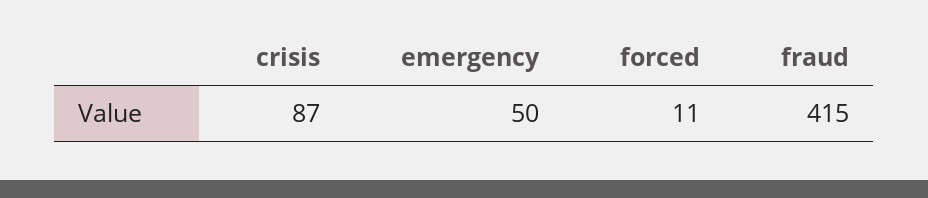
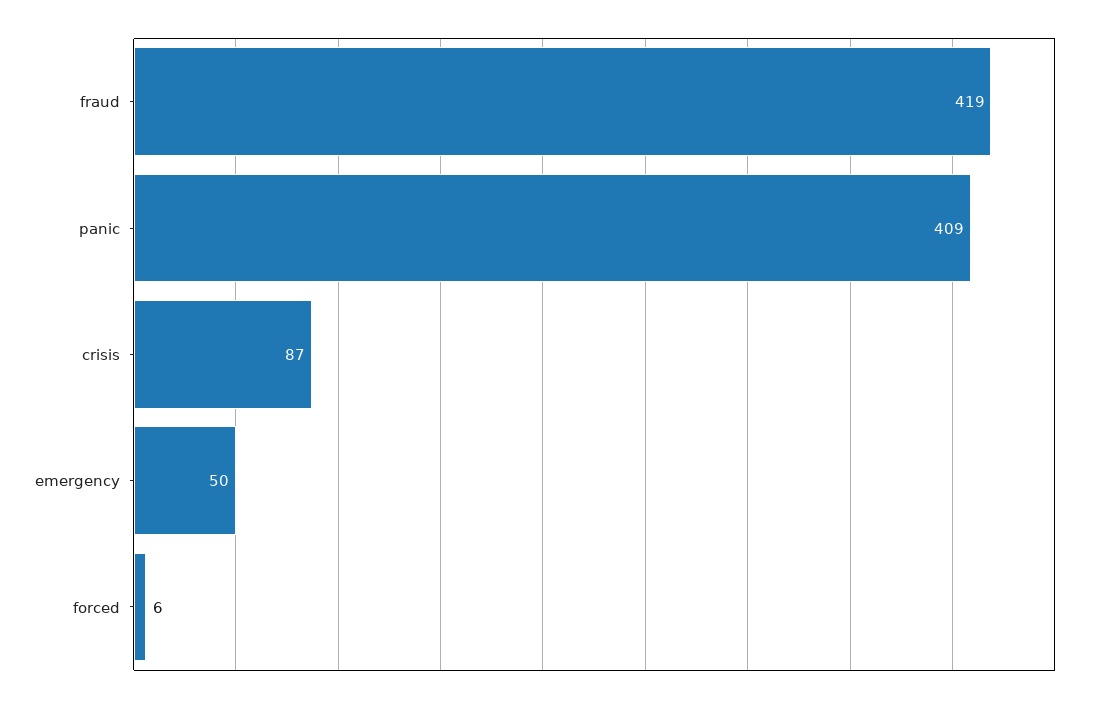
  {
    "crisis": 87,
    "emergency": 50,
-   "forced": 11,
+   "forced": 6,
-   "fraud": 415
+   "fraud": 419,
+   "panic": 409
  }

